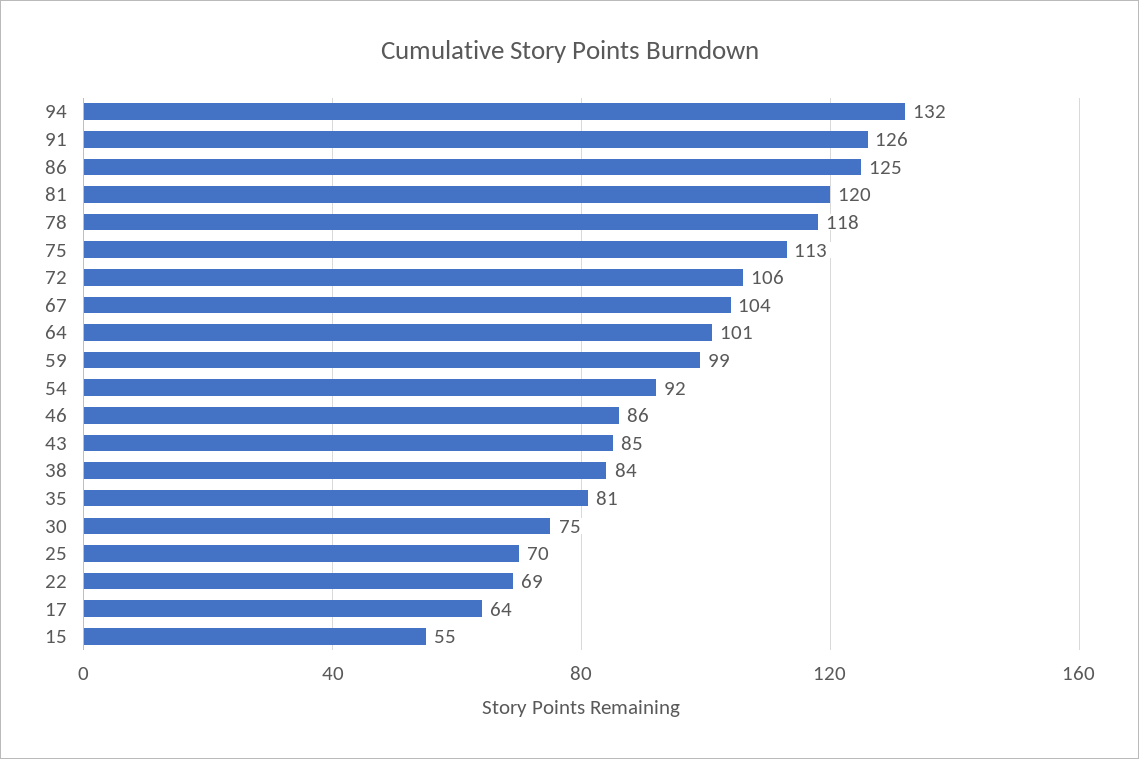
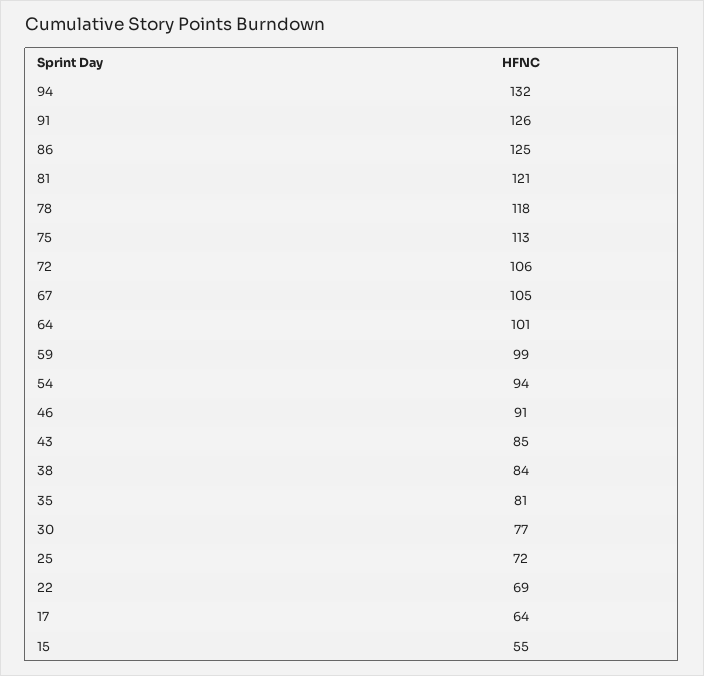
  {
    "94": 132,
    "91": 126,
    "86": 125,
-   "81": 120,
+   "81": 121,
    "78": 118,
    "75": 113,
    "72": 106,
-   "67": 104,
+   "67": 105,
    "64": 101,
    "59": 99,
-   "54": 92,
+   "54": 94,
-   "46": 86,
+   "46": 91,
    "43": 85,
    "38": 84,
    "35": 81,
-   "30": 75,
+   "30": 77,
-   "25": 70,
+   "25": 72,
    "22": 69,
    "17": 64,
    "15": 55
  }

